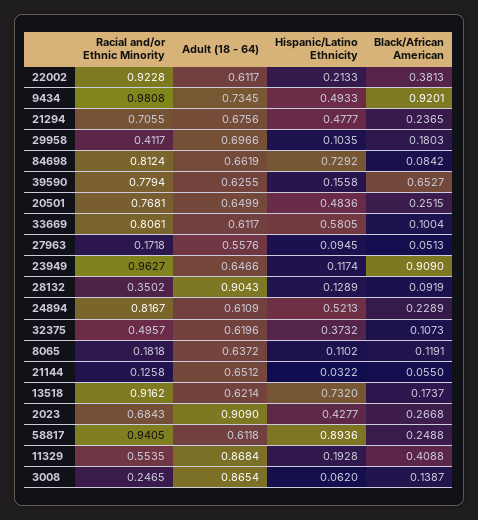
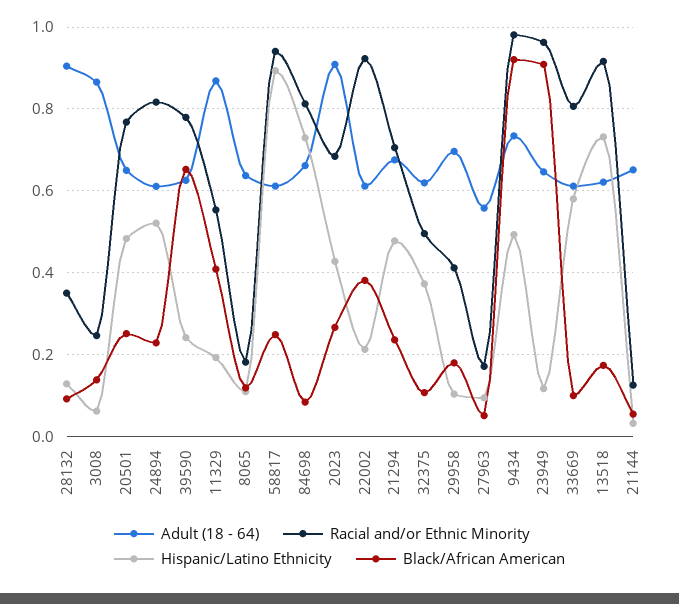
  {
    "Racial and/or Ethnic Minority": {
      "22002": 0.9228,
      "9434": 0.9808,
      "21294": 0.7055,
      "29958": 0.4117,
      "84698": 0.8124,
      "39590": 0.7794,
      "20501": 0.7681,
      "33669": 0.8061,
      "27963": 0.1718,
      "23949": 0.9627,
      "28132": 0.3502,
      "24894": 0.8167,
      "32375": 0.4957,
      "8065": 0.1818,
      "21144": 0.1258,
      "13518": 0.9162,
      "2023": 0.6843,
      "58817": 0.9405,
      "11329": 0.5535,
      "3008": 0.2465
    },
    "Adult (18 - 64)": {
      "22002": 0.6117,
      "9434": 0.7345,
      "21294": 0.6756,
      "29958": 0.6966,
      "84698": 0.6619,
      "39590": 0.6255,
      "20501": 0.6499,
      "33669": 0.6117,
      "27963": 0.5576,
      "23949": 0.6466,
      "28132": 0.9043,
      "24894": 0.6109,
      "32375": 0.6196,
      "8065": 0.6372,
      "21144": 0.6512,
      "13518": 0.6214,
      "2023": 0.909,
      "58817": 0.6118,
      "11329": 0.8684,
      "3008": 0.8654
    },
    "Hispanic/Latino Ethnicity": {
      "22002": 0.2133,
      "9434": 0.4933,
      "21294": 0.4777,
      "29958": 0.1035,
      "84698": 0.7292,
-     "39590": 0.1558,
+     "39590": 0.24,
      "20501": 0.4836,
      "33669": 0.5805,
      "27963": 0.0945,
      "23949": 0.1174,
      "28132": 0.1289,
      "24894": 0.5213,
      "32375": 0.3732,
      "8065": 0.1102,
      "21144": 0.0322,
      "13518": 0.732,
      "2023": 0.4277,
      "58817": 0.8936,
      "11329": 0.1928,
      "3008": 0.062
    },
    "Black/African American": {
      "22002": 0.3813,
      "9434": 0.9201,
      "21294": 0.2365,
      "29958": 0.1803,
      "84698": 0.0842,
      "39590": 0.6527,
      "20501": 0.2515,
      "33669": 0.1004,
      "27963": 0.0513,
      "23949": 0.909,
      "28132": 0.0919,
      "24894": 0.2289,
      "32375": 0.1073,
      "8065": 0.1191,
      "21144": 0.055,
      "13518": 0.1737,
      "2023": 0.2668,
      "58817": 0.2488,
      "11329": 0.4088,
      "3008": 0.1387
    }
  }

